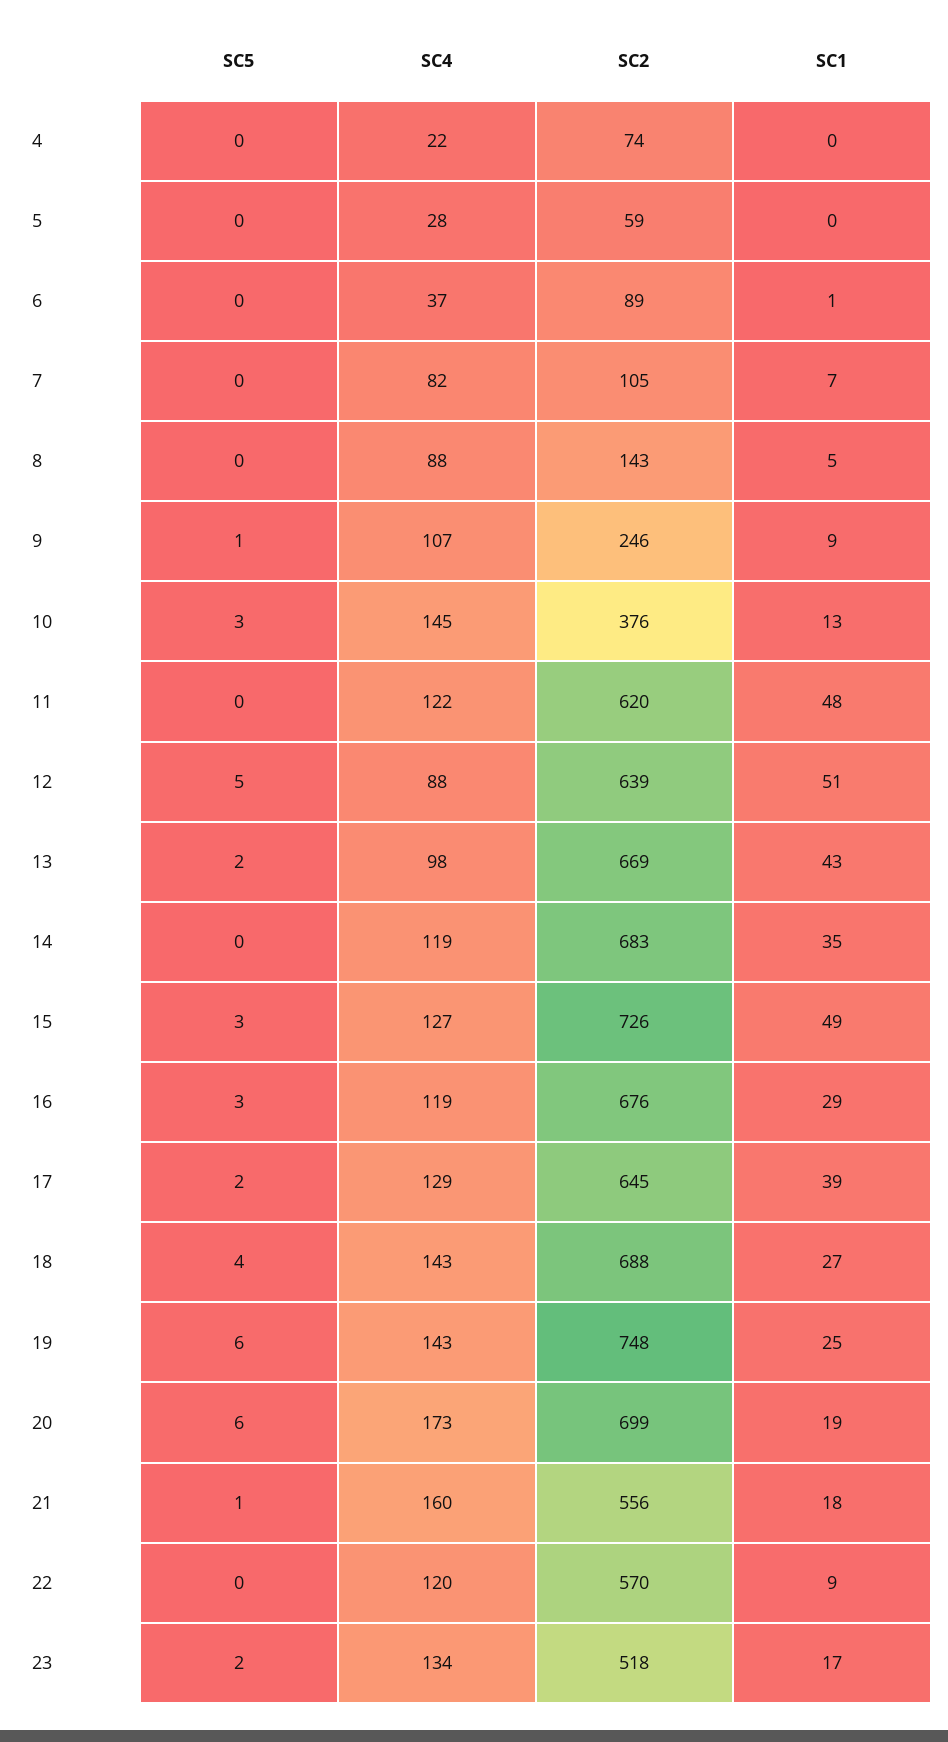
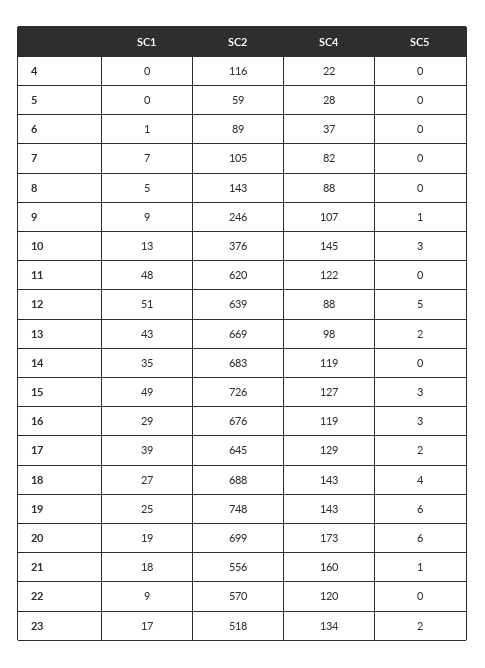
  {
    "SC5": {
      "4": 0,
      "5": 0,
      "6": 0,
      "7": 0,
      "8": 0,
      "9": 1,
      "10": 3,
      "11": 0,
      "12": 5,
      "13": 2,
      "14": 0,
      "15": 3,
      "16": 3,
      "17": 2,
      "18": 4,
      "19": 6,
      "20": 6,
      "21": 1,
      "22": 0,
      "23": 2
    },
    "SC4": {
      "4": 22,
      "5": 28,
      "6": 37,
      "7": 82,
      "8": 88,
      "9": 107,
      "10": 145,
      "11": 122,
      "12": 88,
      "13": 98,
      "14": 119,
      "15": 127,
      "16": 119,
      "17": 129,
      "18": 143,
      "19": 143,
      "20": 173,
      "21": 160,
      "22": 120,
      "23": 134
    },
    "SC2": {
-     "4": 74,
+     "4": 116,
      "5": 59,
      "6": 89,
      "7": 105,
      "8": 143,
      "9": 246,
      "10": 376,
      "11": 620,
      "12": 639,
      "13": 669,
      "14": 683,
      "15": 726,
      "16": 676,
      "17": 645,
      "18": 688,
      "19": 748,
      "20": 699,
      "21": 556,
      "22": 570,
      "23": 518
    },
    "SC1": {
      "4": 0,
      "5": 0,
      "6": 1,
      "7": 7,
      "8": 5,
      "9": 9,
      "10": 13,
      "11": 48,
      "12": 51,
      "13": 43,
      "14": 35,
      "15": 49,
      "16": 29,
      "17": 39,
      "18": 27,
      "19": 25,
      "20": 19,
      "21": 18,
      "22": 9,
      "23": 17
    }
  }

